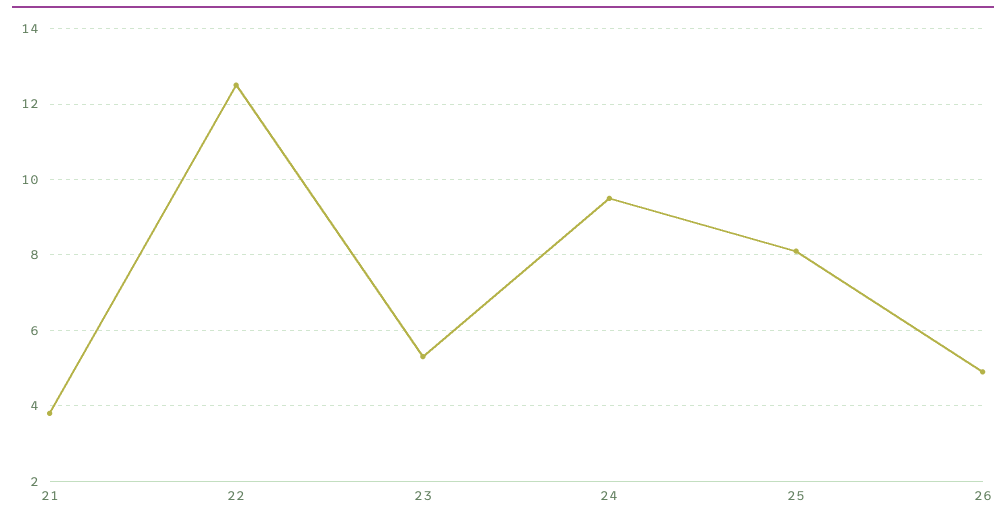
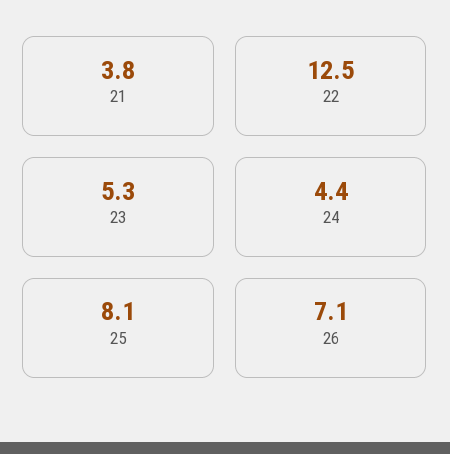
  {
    "21": 3.8,
    "22": 12.5,
    "23": 5.3,
-   "24": 9.5,
+   "24": 4.4,
    "25": 8.1,
-   "26": 5
+   "26": 7.1
  }

